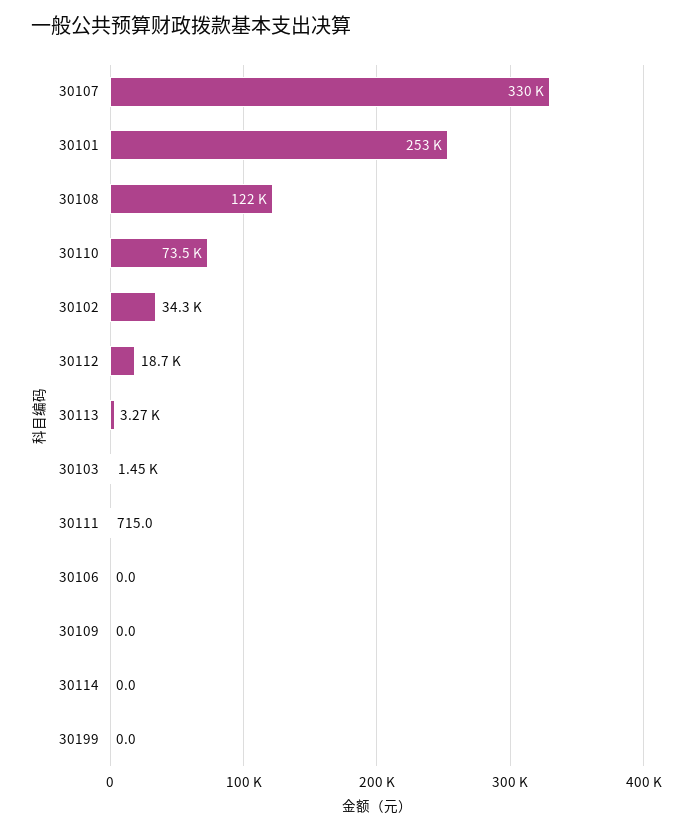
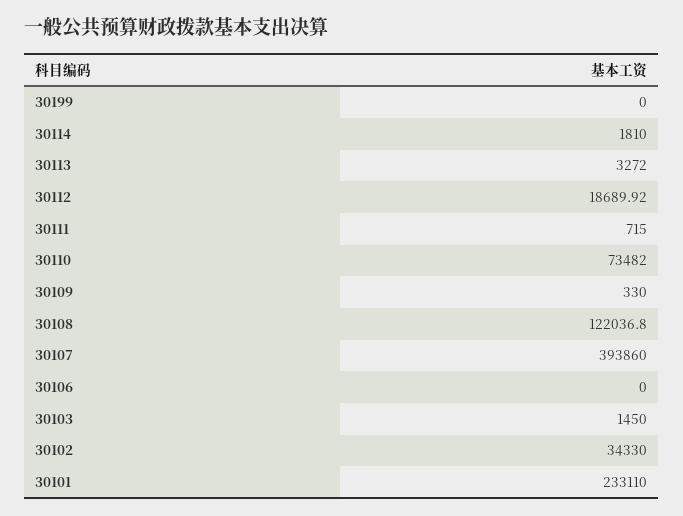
  {
-   "30107": 330000,
+   "30107": 393860,
-   "30101": 253000,
+   "30101": 233110,
    "30108": 122036.8,
    "30110": 73482,
    "30102": 34330,
    "30112": 18689.92,
    "30113": 3272,
    "30103": 1450,
    "30111": 715,
    "30106": 0,
-   "30109": 0,
+   "30109": 330,
-   "30114": 0,
+   "30114": 1810,
    "30199": 0
  }

